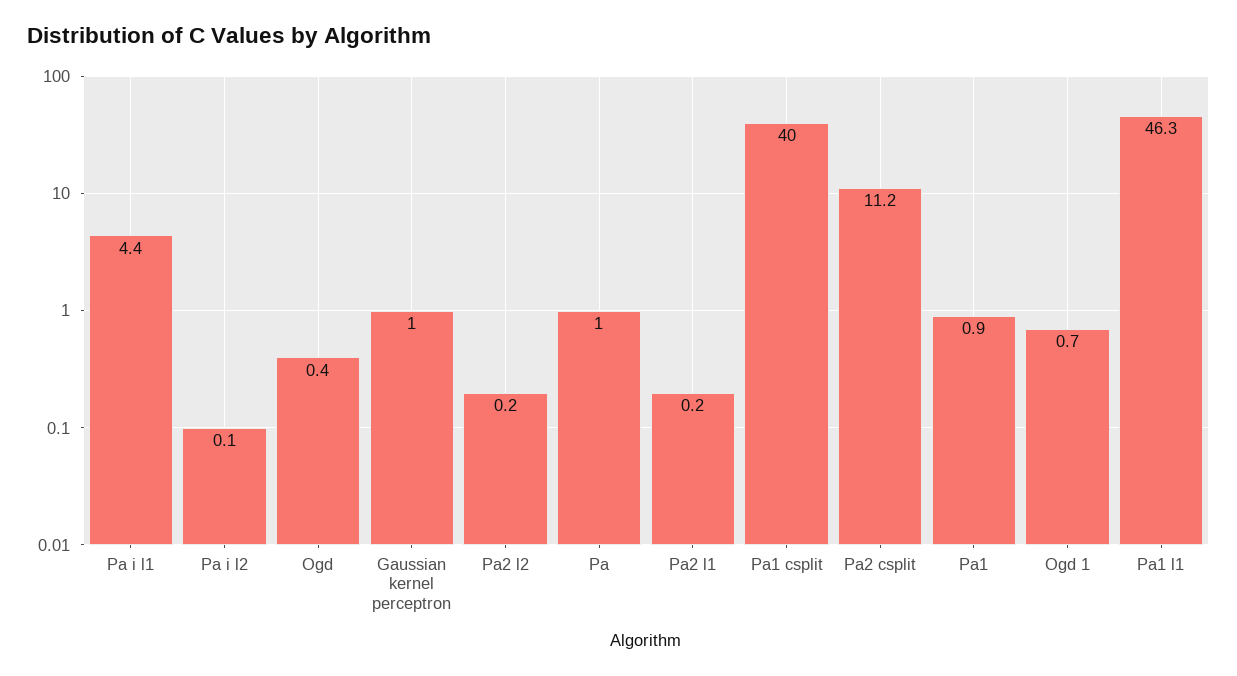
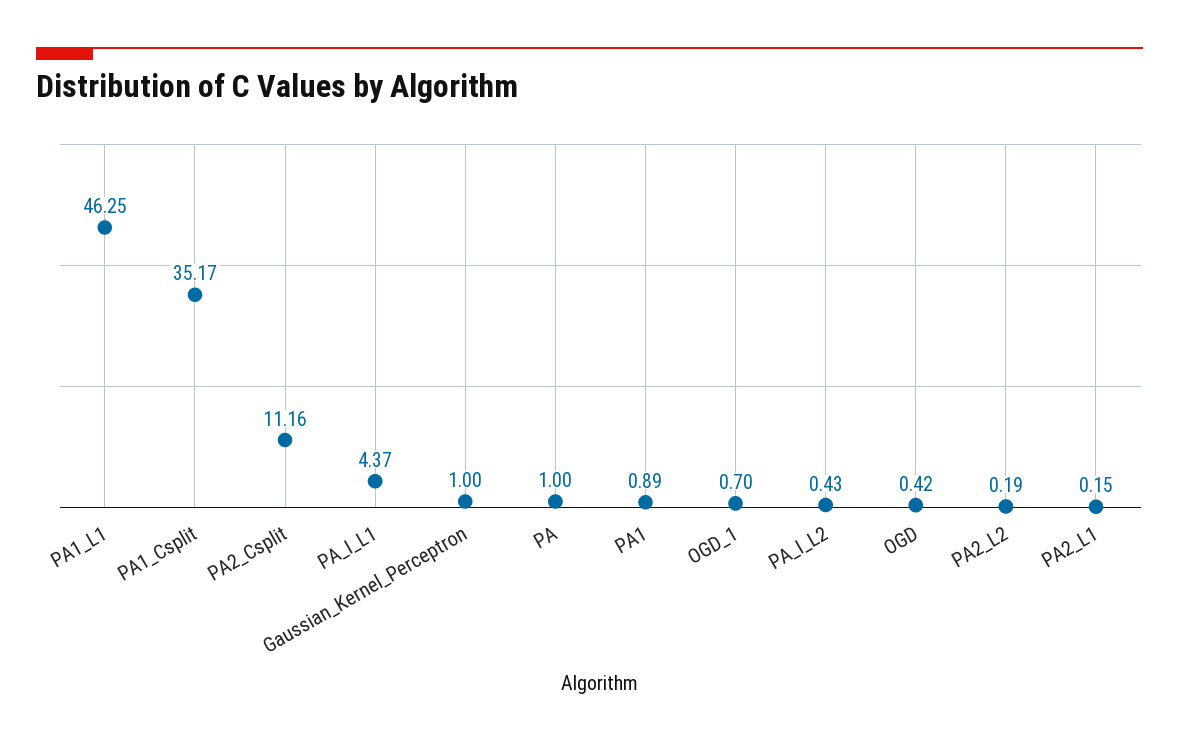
  {
    "Pa i l1": 4.37,
-   "Pa i l2": 0.1,
+   "Pa i l2": 0.43,
    "Ogd": 0.42,
    "Gaussian kernel perceptron": 1,
    "Pa2 l2": 0.19,
    "Pa": 1,
    "Pa2 l1": 0.15,
-   "Pa1 csplit": 40,
+   "Pa1 csplit": 35.17,
    "Pa2 csplit": 11.16,
    "Pa1": 0.89,
    "Ogd 1": 0.7,
    "Pa1 l1": 46.25
  }

